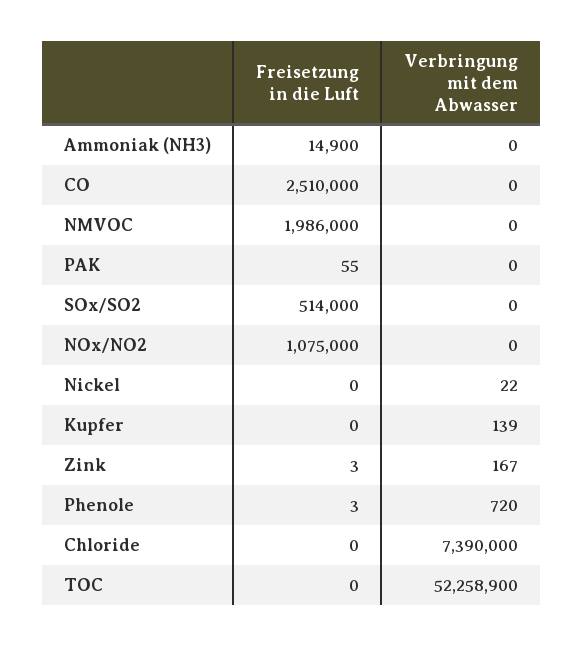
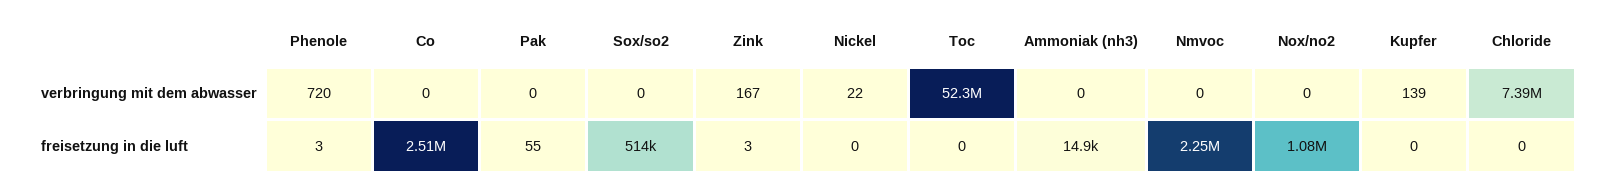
  {
    "Freisetzung in die Luft": {
      "Ammoniak (NH3)": 14900,
      "CO": 2510000,
-     "NMVOC": 1986000,
+     "NMVOC": 2250000,
      "PAK": 55,
      "SOx/SO2": 514000,
      "NOx/NO2": 1075000,
      "Nickel": 0,
      "Kupfer": 0,
      "Zink": 3,
      "Phenole": 3,
      "Chloride": 0,
      "TOC": 0
    },
    "Verbringung mit dem Abwasser": {
      "Ammoniak (NH3)": 0,
      "CO": 0,
      "NMVOC": 0,
      "PAK": 0,
      "SOx/SO2": 0,
      "NOx/NO2": 0,
      "Nickel": 22,
      "Kupfer": 139,
      "Zink": 167,
      "Phenole": 720,
      "Chloride": 7390000,
      "TOC": 52258900
    }
  }

